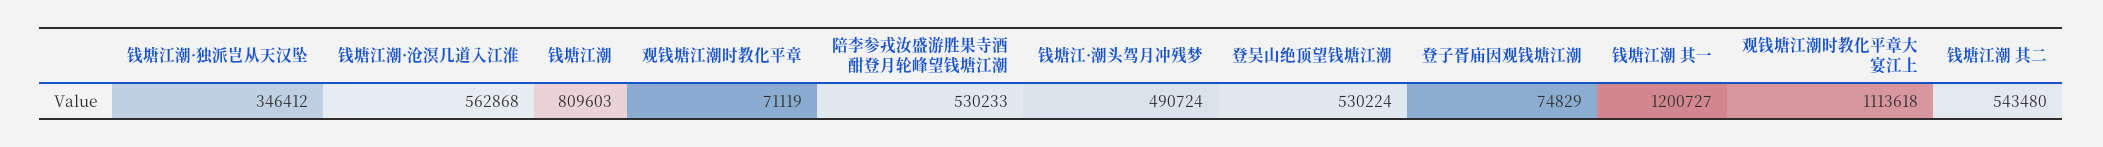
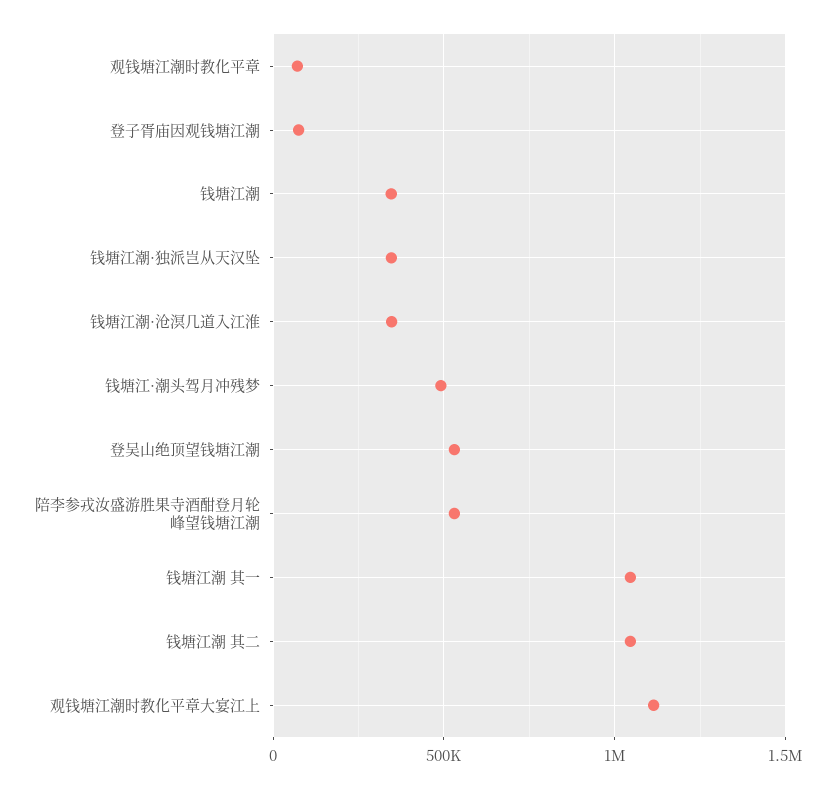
  {
    "钱塘江潮·独派岂从天汉坠": 346412,
-   "钱塘江潮·沧溟几道入江淮": 562868,
+   "钱塘江潮·沧溟几道入江淮": 350000,
-   "钱塘江潮": 809603,
+   "钱塘江潮": 350000,
    "观钱塘江潮时教化平章": 71119,
    "陪李参戎汝盛游胜果寺酒酣登月轮峰望钱塘江潮": 530233,
    "钱塘江·潮头驾月冲残梦": 490724,
    "登吴山绝顶望钱塘江潮": 530224,
    "登子胥庙因观钱塘江潮": 74829,
-   "钱塘江潮 其一": 1200727,
+   "钱塘江潮 其一": 1050000,
    "观钱塘江潮时教化平章大宴江上": 1113618,
-   "钱塘江潮 其二": 543480
+   "钱塘江潮 其二": 1050000
  }

